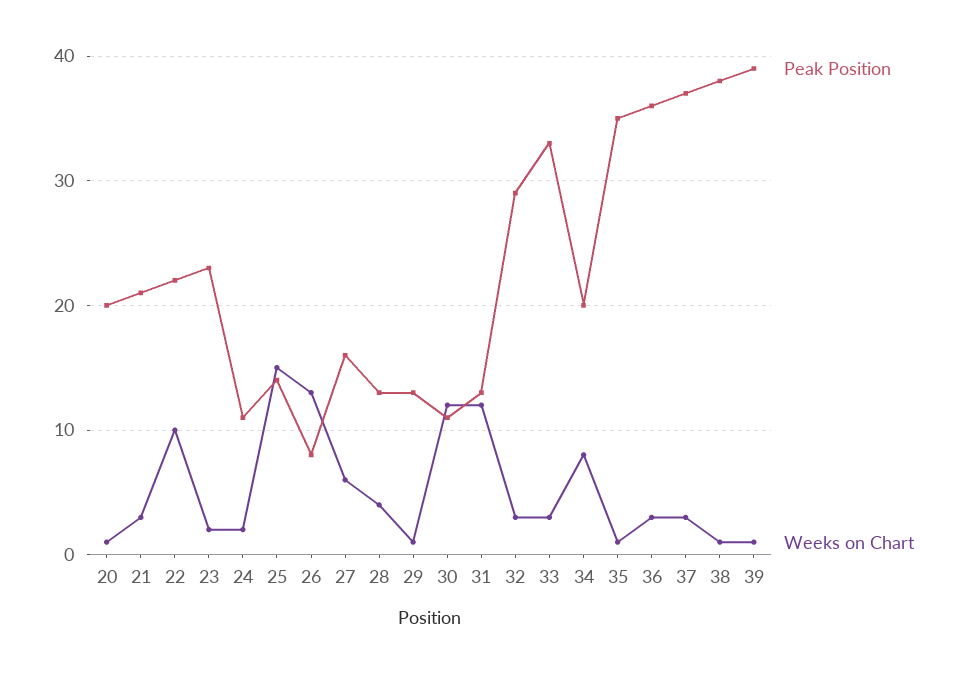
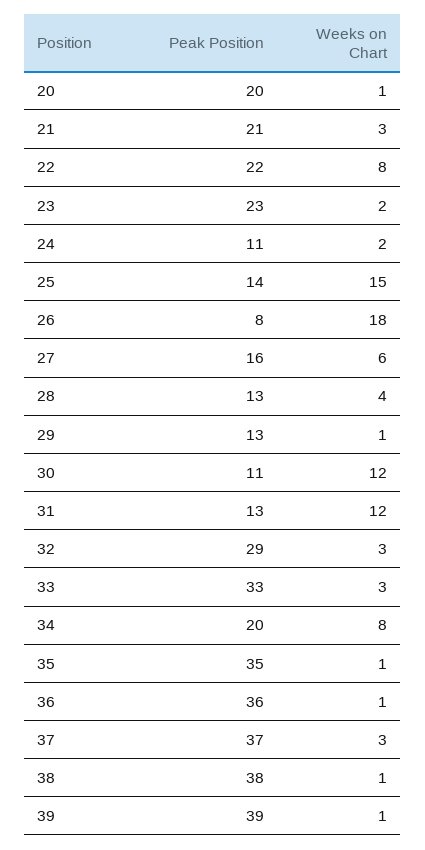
  {
    "Peak Position": {
      "20": 20,
      "21": 21,
      "22": 22,
      "23": 23,
      "24": 11,
      "25": 14,
      "26": 8,
      "27": 16,
      "28": 13,
      "29": 13,
      "30": 11,
      "31": 13,
      "32": 29,
      "33": 33,
      "34": 20,
      "35": 35,
      "36": 36,
      "37": 37,
      "38": 38,
      "39": 39
    },
    "Weeks on Chart": {
      "20": 1,
      "21": 3,
-     "22": 10,
+     "22": 8,
      "23": 2,
      "24": 2,
      "25": 15,
-     "26": 13,
+     "26": 18,
      "27": 6,
      "28": 4,
      "29": 1,
      "30": 12,
      "31": 12,
      "32": 3,
      "33": 3,
      "34": 8,
      "35": 1,
-     "36": 3,
+     "36": 1,
      "37": 3,
      "38": 1,
      "39": 1
    }
  }

